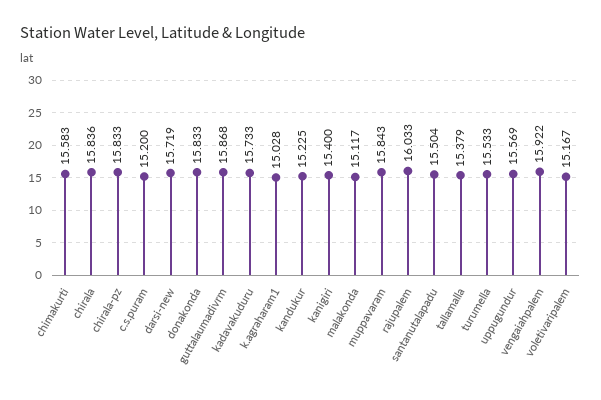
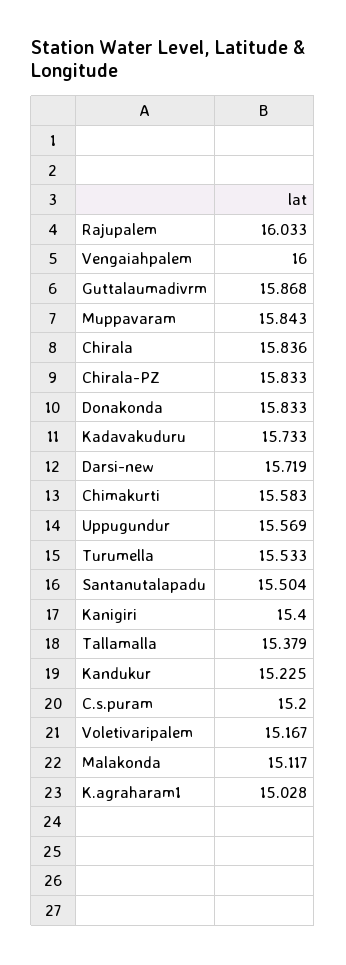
  {
    "chimakurti": 15.583,
    "chirala": 15.836,
    "chirala-pz": 15.833,
    "c.s.puram": 15.2,
    "darsi-new": 15.719,
    "donakonda": 15.833,
    "guttalaumadivrm": 15.868,
    "kadavakuduru": 15.733,
    "k.agraharam1": 15.028,
    "kandukur": 15.225,
    "kanigiri": 15.4,
    "malakonda": 15.117,
    "muppavaram": 15.843,
    "rajupalem": 16.033,
    "santanutalapadu": 15.504,
    "tallamalla": 15.379,
    "turumella": 15.533,
    "uppugundur": 15.569,
-   "vengaiahpalem": 15.922,
+   "vengaiahpalem": 16,
    "voletivaripalem": 15.167
  }

